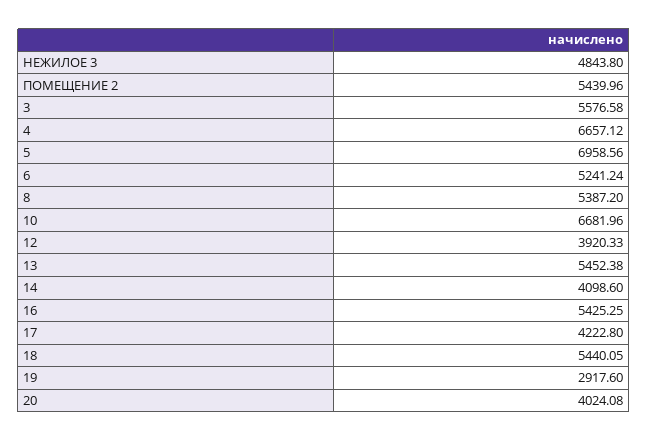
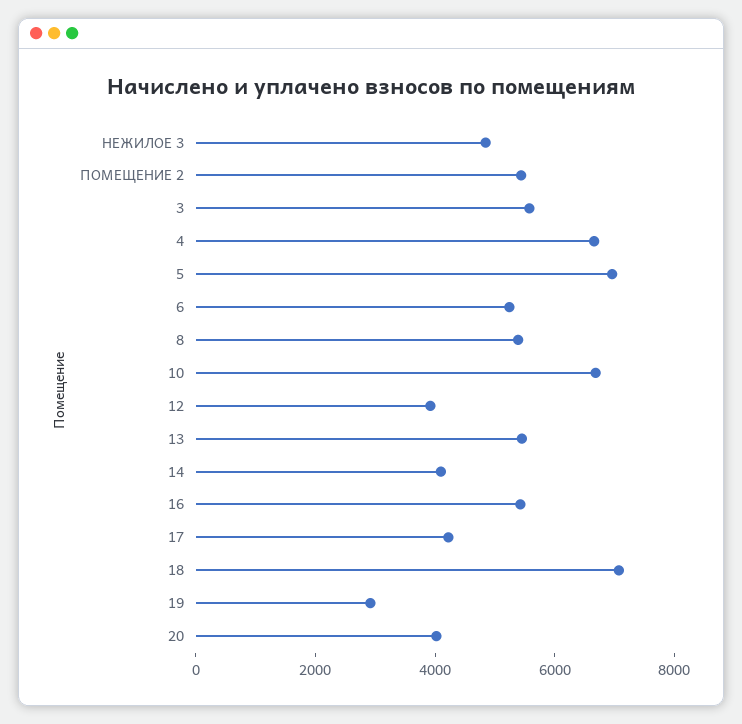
  {
    "НЕЖИЛОЕ 3": 4843.8,
    "ПОМЕЩЕНИЕ 2": 5439.96,
    "3": 5576.58,
    "4": 6657.12,
    "5": 6958.56,
    "6": 5241.24,
    "8": 5387.2,
    "10": 6681.96,
    "12": 3920.33,
    "13": 5452.38,
    "14": 4098.6,
    "16": 5425.25,
    "17": 4222.8,
-   "18": 5440.05,
+   "18": 7000,
    "19": 2917.6,
    "20": 4024.08
  }

